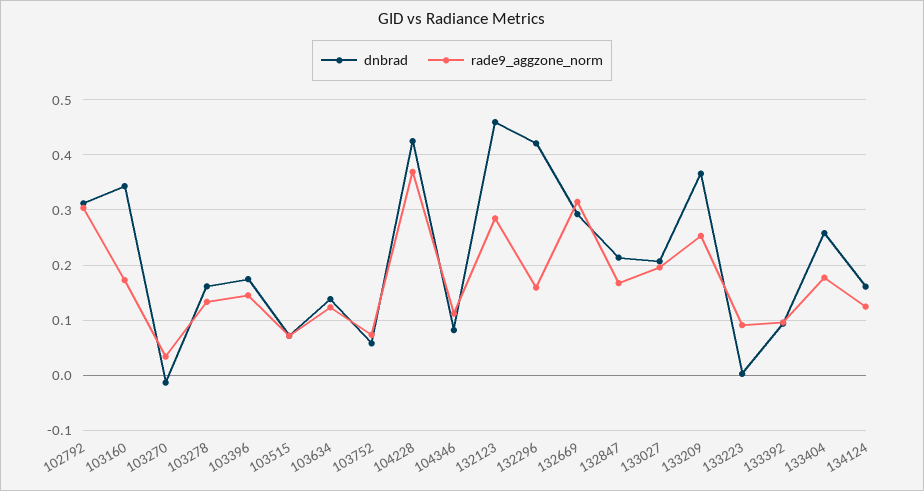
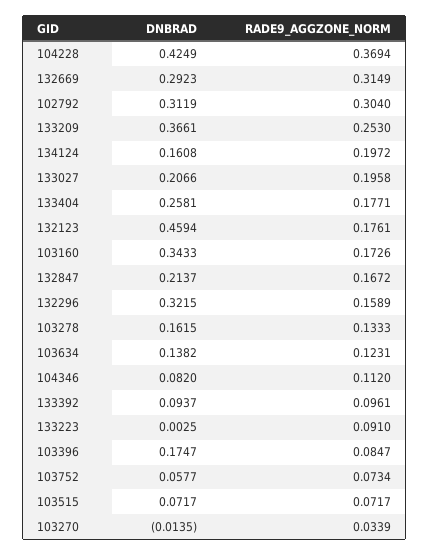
  {
    "dnbrad": {
      "102792": 0.3119,
      "103160": 0.3433,
      "103270": -0.0135,
      "103278": 0.1615,
      "103396": 0.1747,
      "103515": 0.0717,
      "103634": 0.1382,
      "103752": 0.0577,
      "104228": 0.4249,
      "104346": 0.082,
      "132123": 0.4594,
-     "132296": 0.42,
+     "132296": 0.3215,
      "132669": 0.2923,
      "132847": 0.2137,
      "133027": 0.2066,
      "133209": 0.3661,
      "133223": 0.0025,
      "133392": 0.0937,
      "133404": 0.2581,
      "134124": 0.1608
    },
    "rade9_aggzone_norm": {
      "102792": 0.304,
      "103160": 0.1726,
      "103270": 0.0339,
      "103278": 0.1333,
-     "103396": 0.14,
+     "103396": 0.0847,
      "103515": 0.0717,
      "103634": 0.1231,
      "103752": 0.0734,
      "104228": 0.3694,
      "104346": 0.112,
-     "132123": 0.28,
+     "132123": 0.1761,
      "132296": 0.1589,
      "132669": 0.3149,
      "132847": 0.1672,
      "133027": 0.1958,
      "133209": 0.253,
      "133223": 0.091,
      "133392": 0.0961,
      "133404": 0.1771,
-     "134124": 0.12
+     "134124": 0.1972
    }
  }

